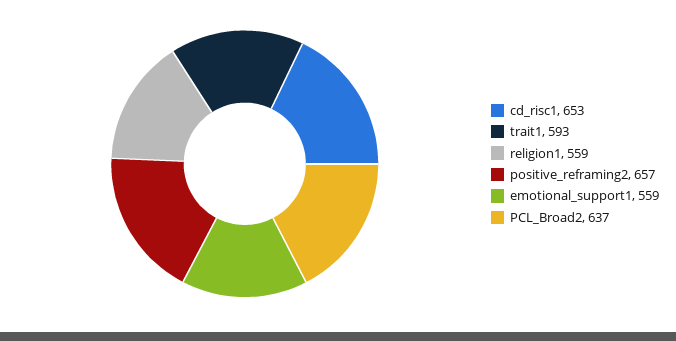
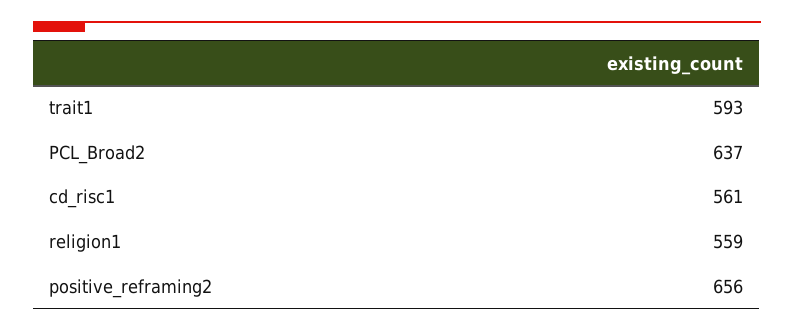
  {
-   "cd_risc1": 653,
+   "cd_risc1": 561,
    "trait1": 593,
    "religion1": 559,
-   "positive_reframing2": 657,
+   "positive_reframing2": 656,
-   "emotional_support1": 559,
    "PCL_Broad2": 637
  }

